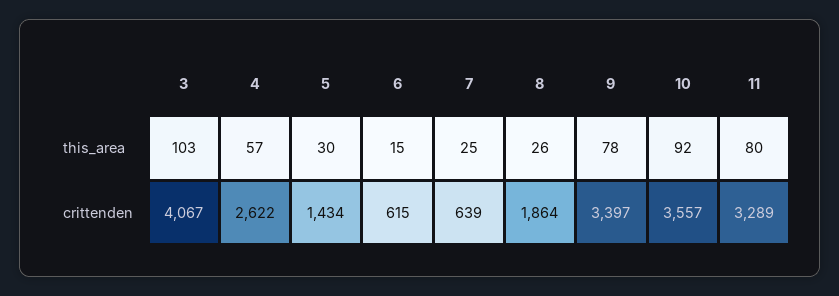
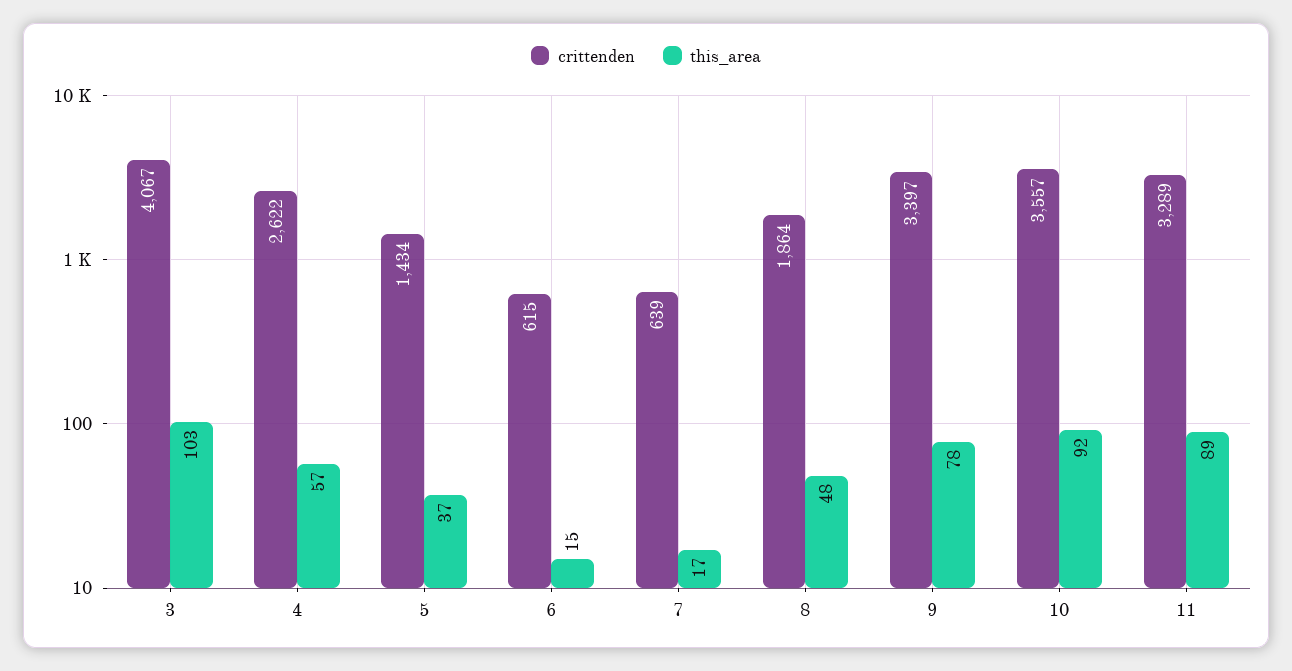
  {
    "this_area": {
      "3": 103,
      "4": 57,
-     "5": 30,
+     "5": 37,
      "6": 15,
-     "7": 25,
+     "7": 17,
-     "8": 26,
+     "8": 48,
      "9": 78,
      "10": 92,
-     "11": 80
+     "11": 89
    },
    "crittenden": {
      "3": 4067,
      "4": 2622,
      "5": 1434,
      "6": 615,
      "7": 639,
      "8": 1864,
      "9": 3397,
      "10": 3557,
      "11": 3289
    }
  }

